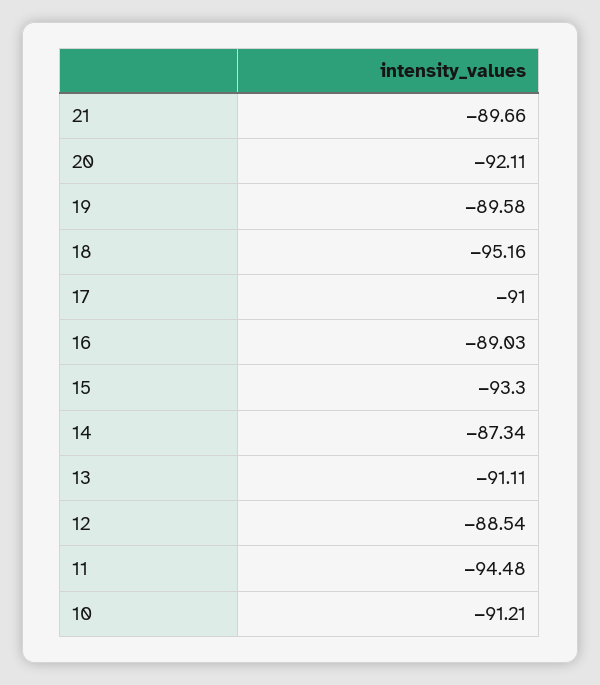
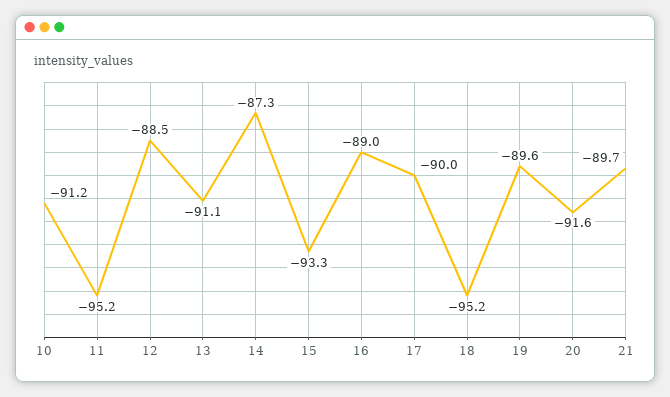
  {
    "21": -89.66,
-   "20": -92.11,
+   "20": -91.6,
    "19": -89.58,
    "18": -95.16,
-   "17": -91,
+   "17": -90,
    "16": -89.03,
    "15": -93.3,
    "14": -87.34,
    "13": -91.11,
    "12": -88.54,
-   "11": -94.48,
+   "11": -95.2,
    "10": -91.21
  }

